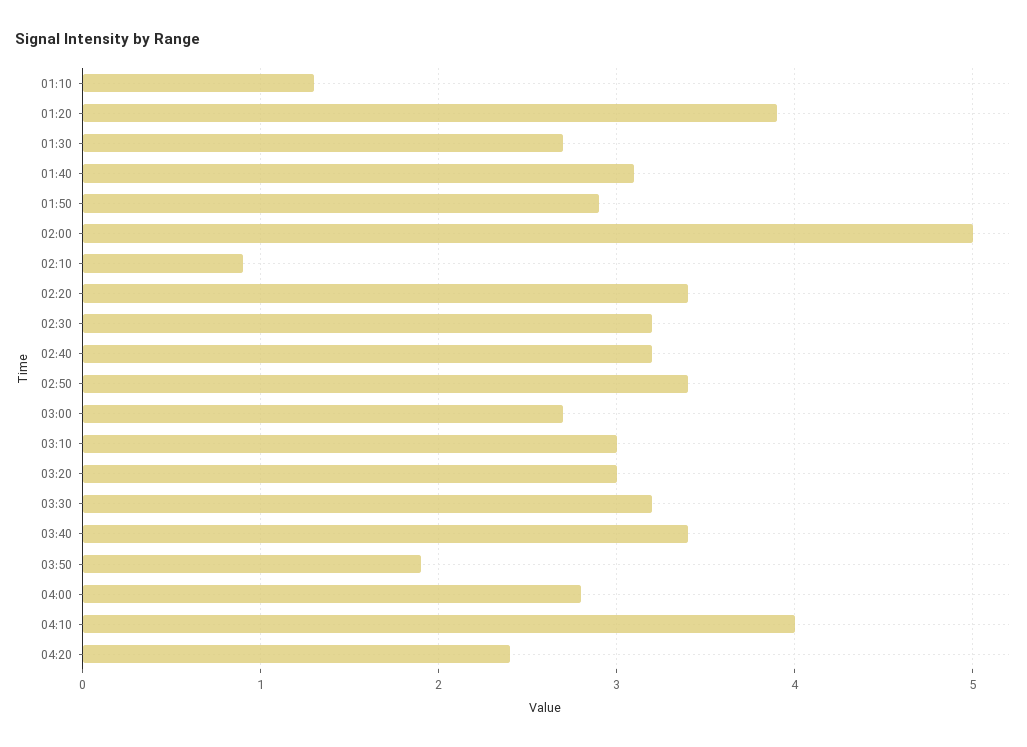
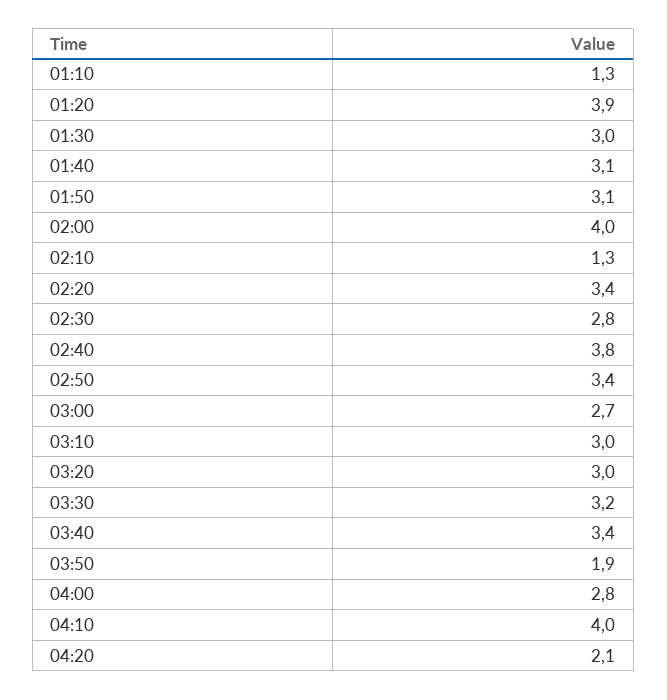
  {
    "01:10": 1.3,
    "01:20": 3.9,
-   "01:30": 2.7,
+   "01:30": 3,
    "01:40": 3.1,
-   "01:50": 2.9,
+   "01:50": 3.1,
-   "02:00": 5,
+   "02:00": 4,
-   "02:10": 0.9,
+   "02:10": 1.3,
    "02:20": 3.4,
-   "02:30": 3.2,
+   "02:30": 2.8,
-   "02:40": 3.2,
+   "02:40": 3.8,
    "02:50": 3.4,
    "03:00": 2.7,
    "03:10": 3,
    "03:20": 3,
    "03:30": 3.2,
    "03:40": 3.4,
    "03:50": 1.9,
    "04:00": 2.8,
    "04:10": 4,
-   "04:20": 2.4
+   "04:20": 2.1
  }

